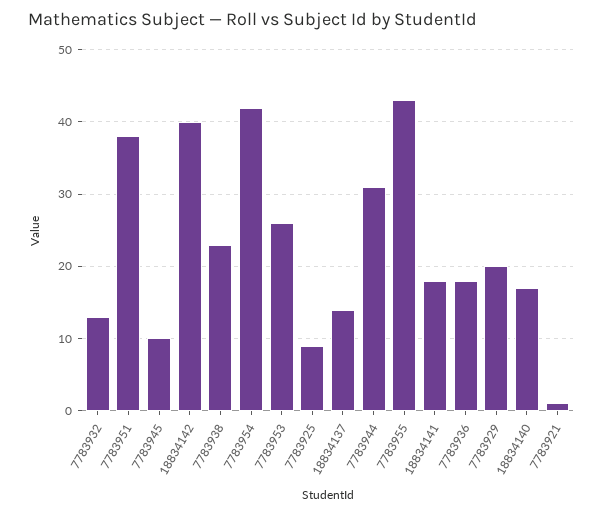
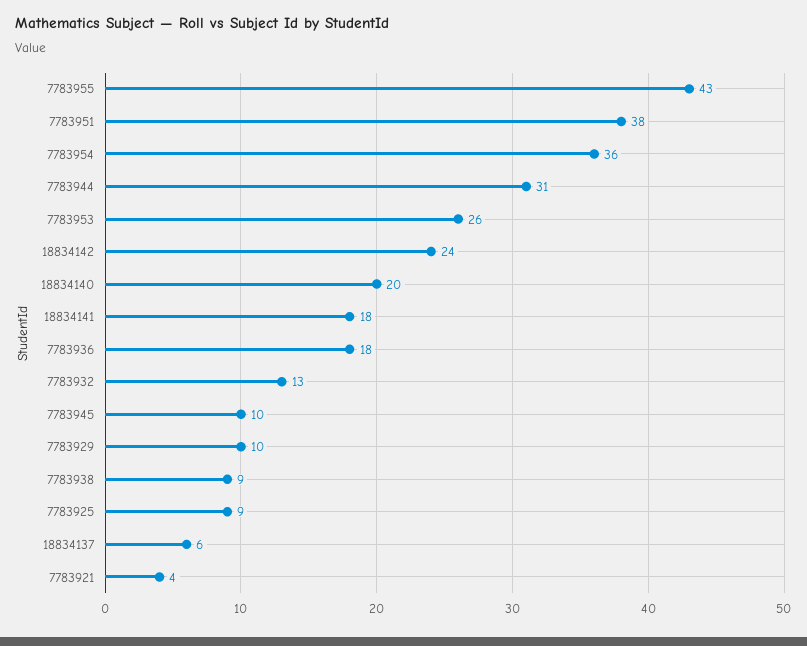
  {
    "7783932": 13,
    "7783951": 38,
    "7783945": 10,
-   "18834142": 40,
+   "18834142": 24,
-   "7783938": 23,
+   "7783938": 9,
-   "7783954": 42,
+   "7783954": 36,
    "7783953": 26,
    "7783925": 9,
-   "18834137": 14,
+   "18834137": 6,
    "7783944": 31,
    "7783955": 43,
    "18834141": 18,
    "7783936": 18,
-   "7783929": 20,
+   "7783929": 10,
-   "18834140": 17,
+   "18834140": 20,
-   "7783921": 1
+   "7783921": 4
  }

